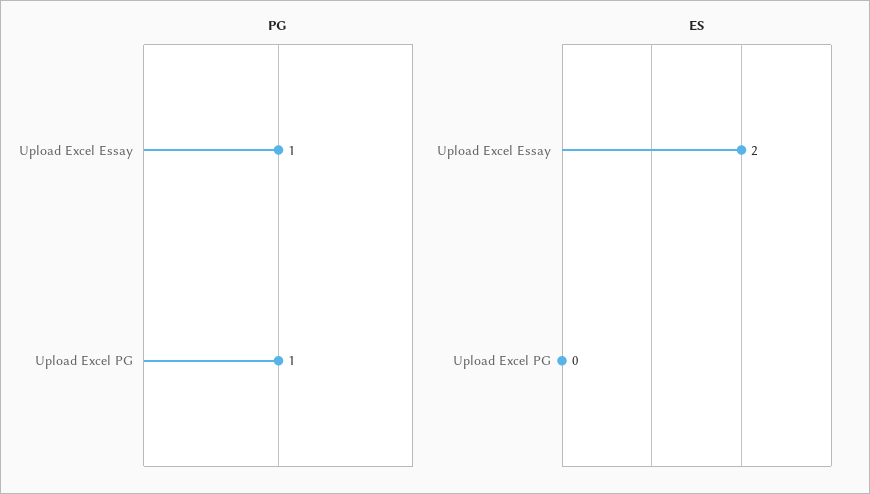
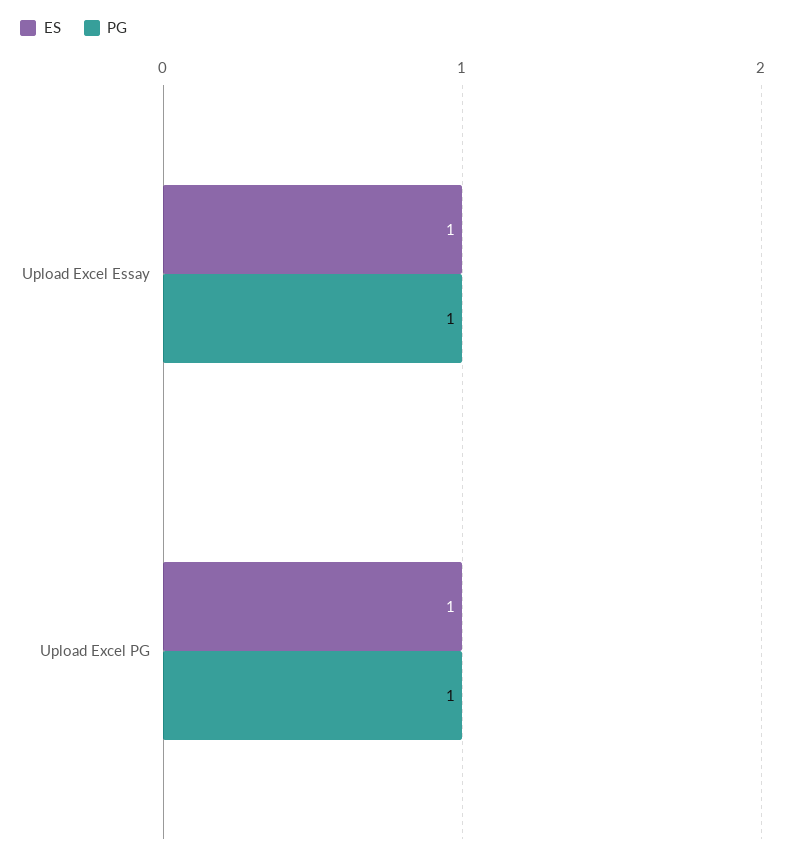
  {
    "PG": {
      "Upload Excel Essay": 1,
      "Upload Excel PG": 1
    },
    "ES": {
-     "Upload Excel Essay": 2,
+     "Upload Excel Essay": 1,
-     "Upload Excel PG": 0
+     "Upload Excel PG": 1
    }
  }

